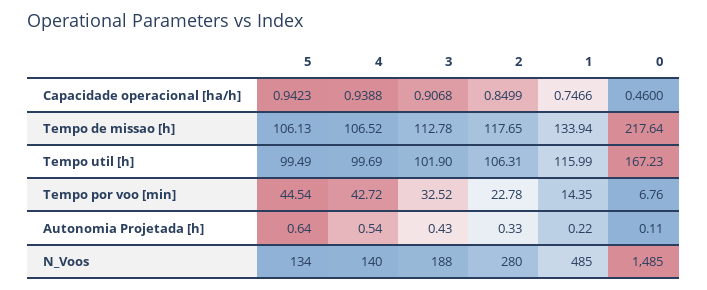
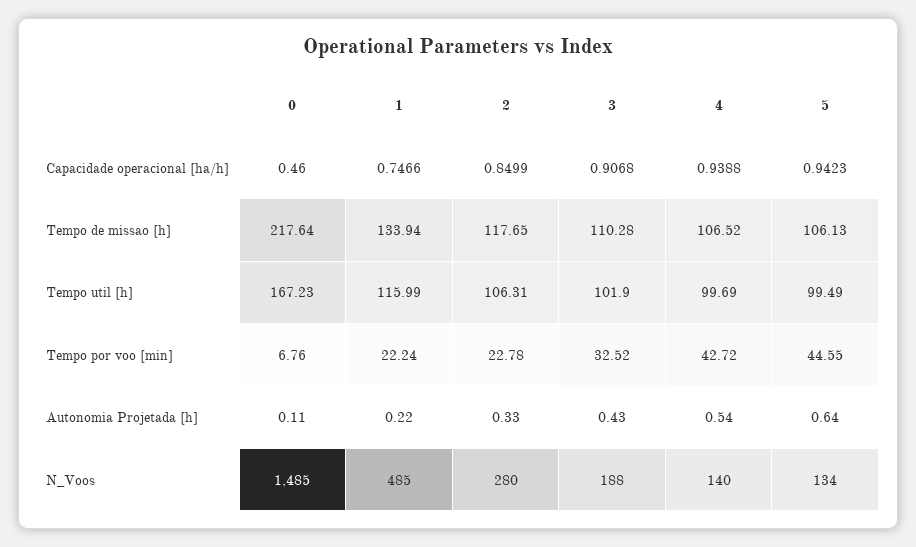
  {
    "5": {
      "Capacidade operacional [ha/h]": 0.9423,
      "Tempo de missao [h]": 106.13,
      "Tempo util [h]": 99.49,
-     "Tempo por voo [min]": 44.54,
+     "Tempo por voo [min]": 44.55,
      "Autonomia Projetada [h]": 0.64,
      "N_Voos": 134
    },
    "4": {
      "Capacidade operacional [ha/h]": 0.9388,
      "Tempo de missao [h]": 106.52,
      "Tempo util [h]": 99.69,
      "Tempo por voo [min]": 42.72,
      "Autonomia Projetada [h]": 0.54,
      "N_Voos": 140
    },
    "3": {
      "Capacidade operacional [ha/h]": 0.9068,
-     "Tempo de missao [h]": 112.78,
+     "Tempo de missao [h]": 110.28,
      "Tempo util [h]": 101.9,
      "Tempo por voo [min]": 32.52,
      "Autonomia Projetada [h]": 0.43,
      "N_Voos": 188
    },
    "2": {
      "Capacidade operacional [ha/h]": 0.8499,
      "Tempo de missao [h]": 117.65,
      "Tempo util [h]": 106.31,
      "Tempo por voo [min]": 22.78,
      "Autonomia Projetada [h]": 0.33,
      "N_Voos": 280
    },
    "1": {
      "Capacidade operacional [ha/h]": 0.7466,
      "Tempo de missao [h]": 133.94,
      "Tempo util [h]": 115.99,
-     "Tempo por voo [min]": 14.35,
+     "Tempo por voo [min]": 22.24,
      "Autonomia Projetada [h]": 0.22,
      "N_Voos": 485
    },
    "0": {
      "Capacidade operacional [ha/h]": 0.46,
      "Tempo de missao [h]": 217.64,
      "Tempo util [h]": 167.23,
      "Tempo por voo [min]": 6.76,
      "Autonomia Projetada [h]": 0.11,
      "N_Voos": 1485
    }
  }

